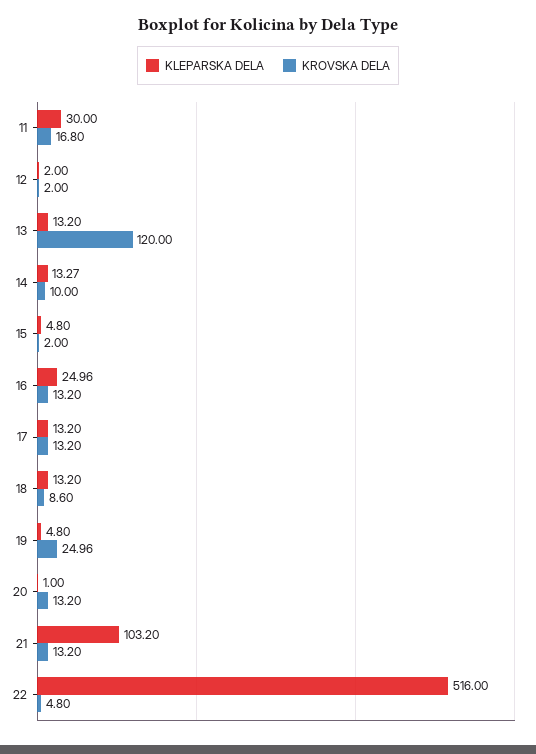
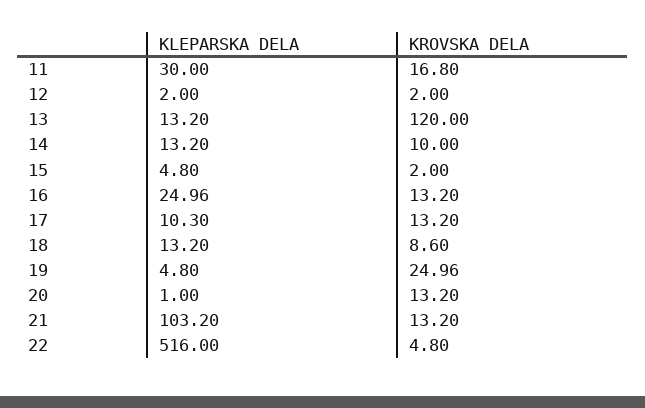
  {
    "KLEPARSKA DELA": {
      "11": 30,
      "12": 2,
      "13": 13.2,
-     "14": 13.27,
+     "14": 13.2,
      "15": 4.8,
      "16": 24.96,
-     "17": 13.2,
+     "17": 10.3,
      "18": 13.2,
      "19": 4.8,
      "20": 1,
      "21": 103.2,
      "22": 516
    },
    "KROVSKA DELA": {
      "11": 16.8,
      "12": 2,
      "13": 120,
      "14": 10,
      "15": 2,
      "16": 13.2,
      "17": 13.2,
      "18": 8.6,
      "19": 24.96,
      "20": 13.2,
      "21": 13.2,
      "22": 4.8
    }
  }

